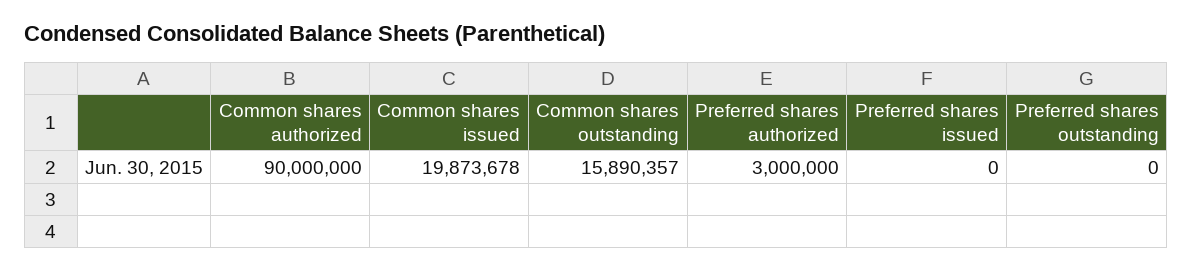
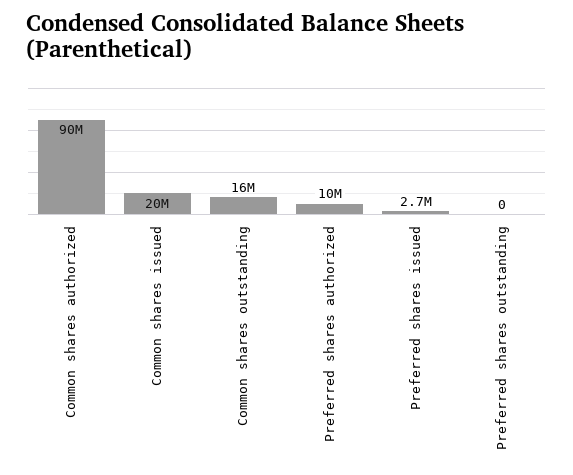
  {
    "Common shares authorized": 90000000,
    "Common shares issued": 19873678,
    "Common shares outstanding": 15890357,
-   "Preferred shares authorized": 3000000,
+   "Preferred shares authorized": 10000000,
-   "Preferred shares issued": 0,
+   "Preferred shares issued": 2700000,
    "Preferred shares outstanding": 0
  }

